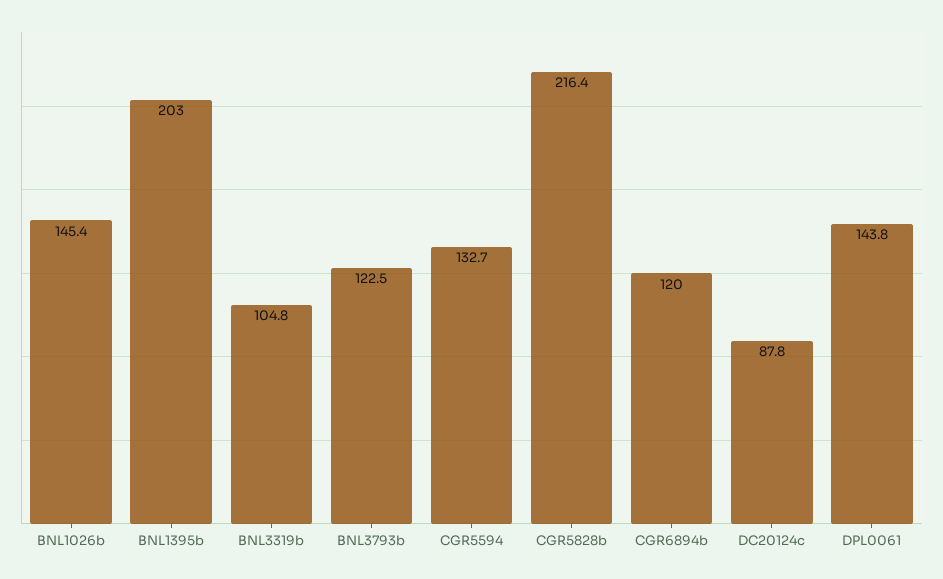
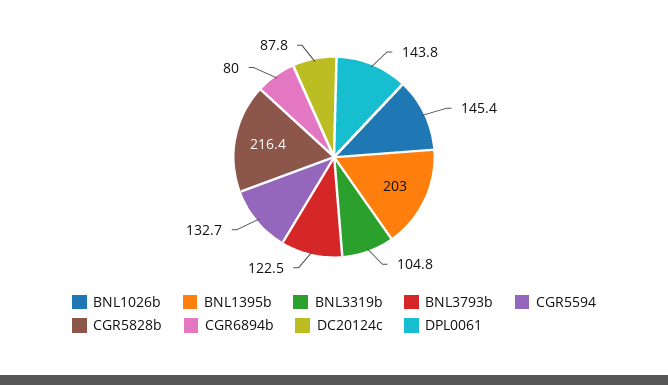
  {
    "BNL1026b": 145.4,
    "BNL1395b": 203,
    "BNL3319b": 104.8,
    "BNL3793b": 122.5,
    "CGR5594": 132.7,
    "CGR5828b": 216.4,
-   "CGR6894b": 120,
+   "CGR6894b": 80,
    "DC20124c": 87.8,
    "DPL0061": 143.8
  }

